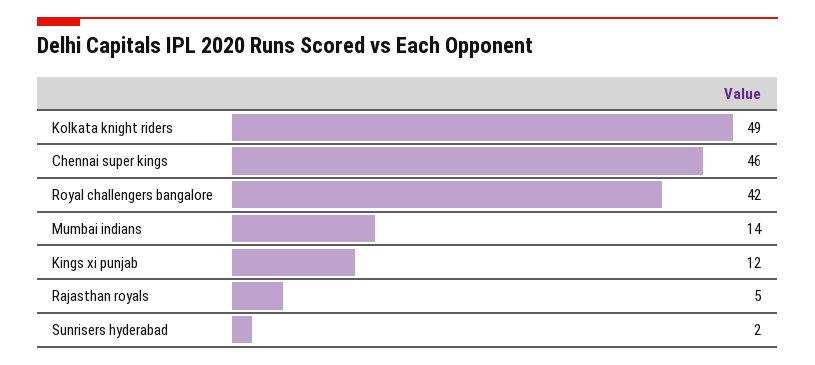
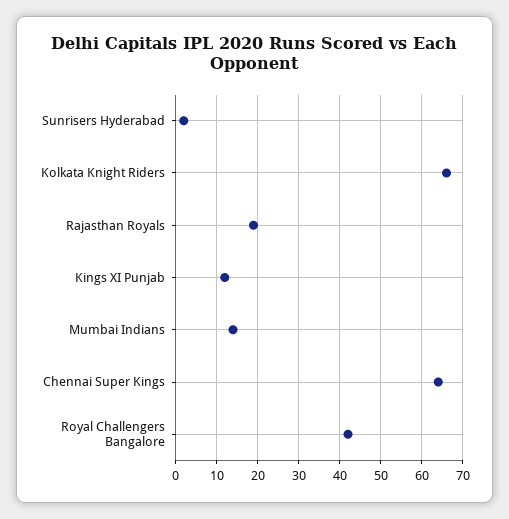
  {
-   "Kolkata knight riders": 49,
+   "Kolkata knight riders": 65,
-   "Chennai super kings": 46,
+   "Chennai super kings": 65,
    "Royal challengers bangalore": 42,
    "Mumbai indians": 14,
    "Kings xi punjab": 12,
-   "Rajasthan royals": 5,
+   "Rajasthan royals": 20,
    "Sunrisers hyderabad": 2
  }

